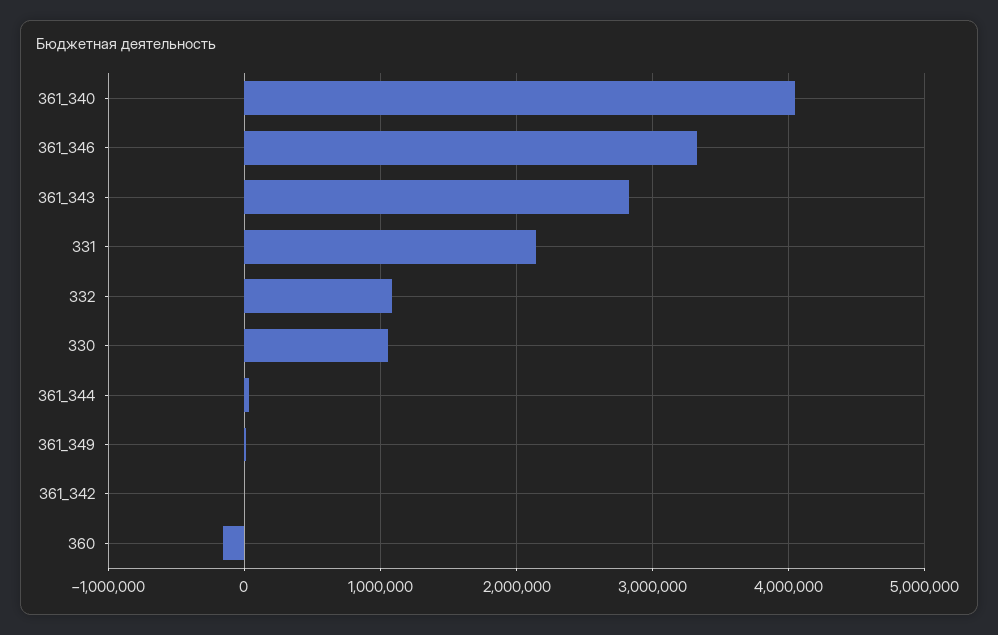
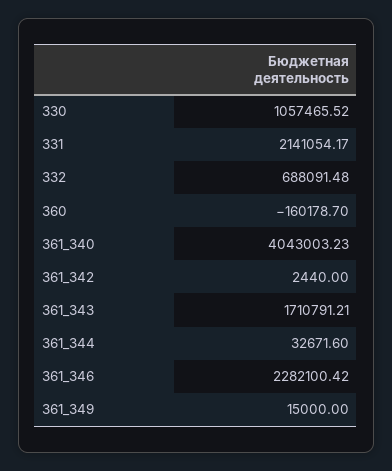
  {
    "361_340": 4043003.23,
-   "361_346": 3300000,
+   "361_346": 2282100.42,
-   "361_343": 2800000,
+   "361_343": 1710791.21,
    "331": 2141054.17,
-   "332": 1100000,
+   "332": 688091.48,
    "330": 1057465.52,
    "361_344": 32671.6,
    "361_349": 15000,
    "361_342": 2440,
    "360": -160178.7
  }

